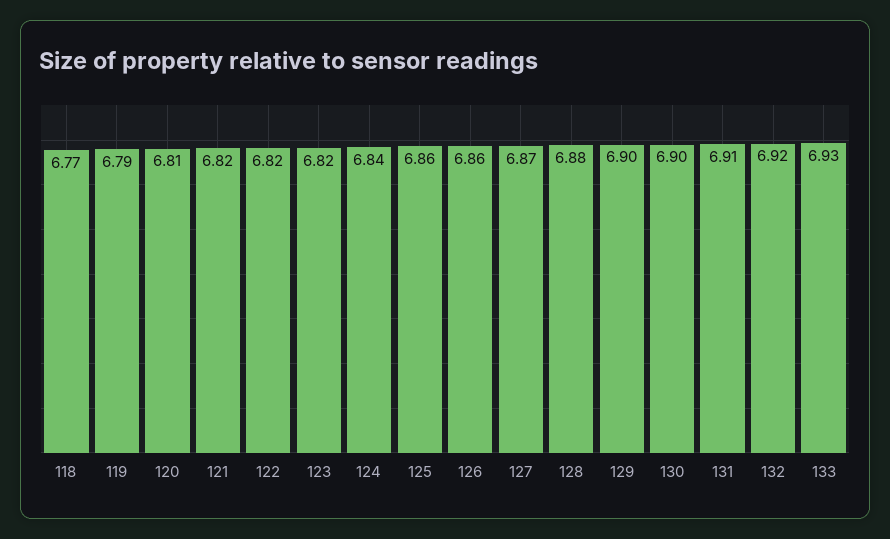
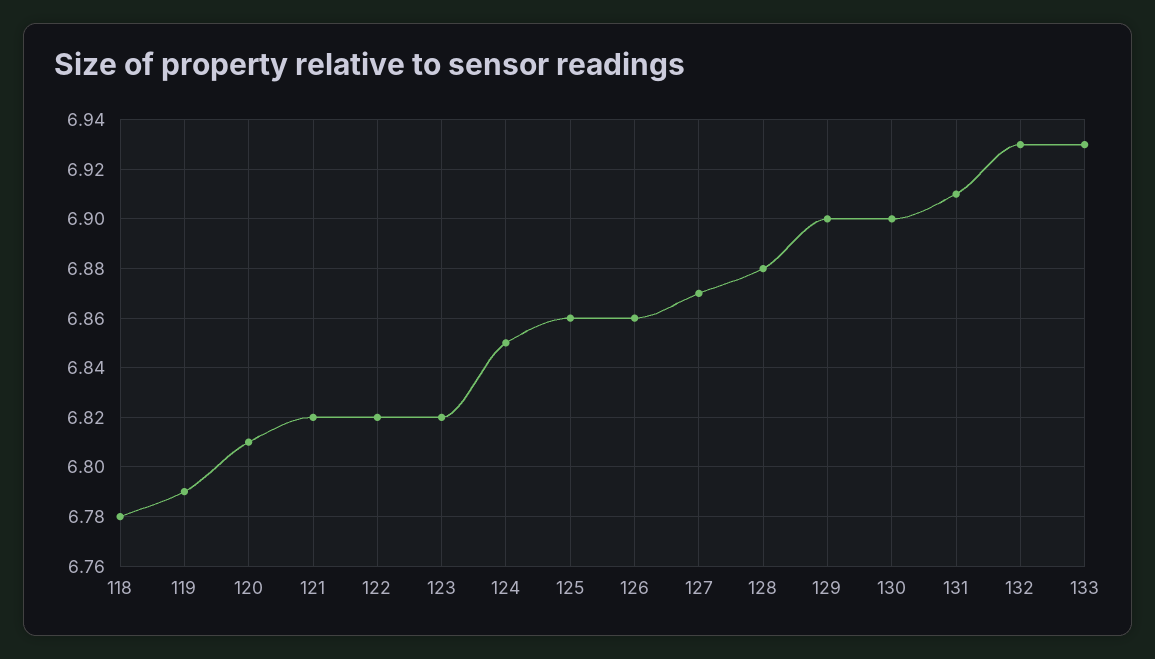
  {
-   "118": 6.77,
+   "118": 6.78,
    "119": 6.79,
    "120": 6.81,
    "121": 6.82,
    "122": 6.82,
    "123": 6.82,
-   "124": 6.84,
+   "124": 6.85,
    "125": 6.86,
    "126": 6.86,
    "127": 6.87,
    "128": 6.88,
    "129": 6.9,
    "130": 6.9,
    "131": 6.91,
-   "132": 6.92,
+   "132": 6.93,
    "133": 6.93
  }

